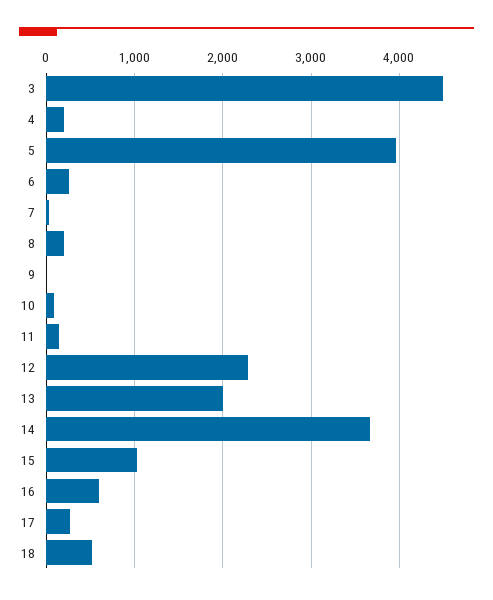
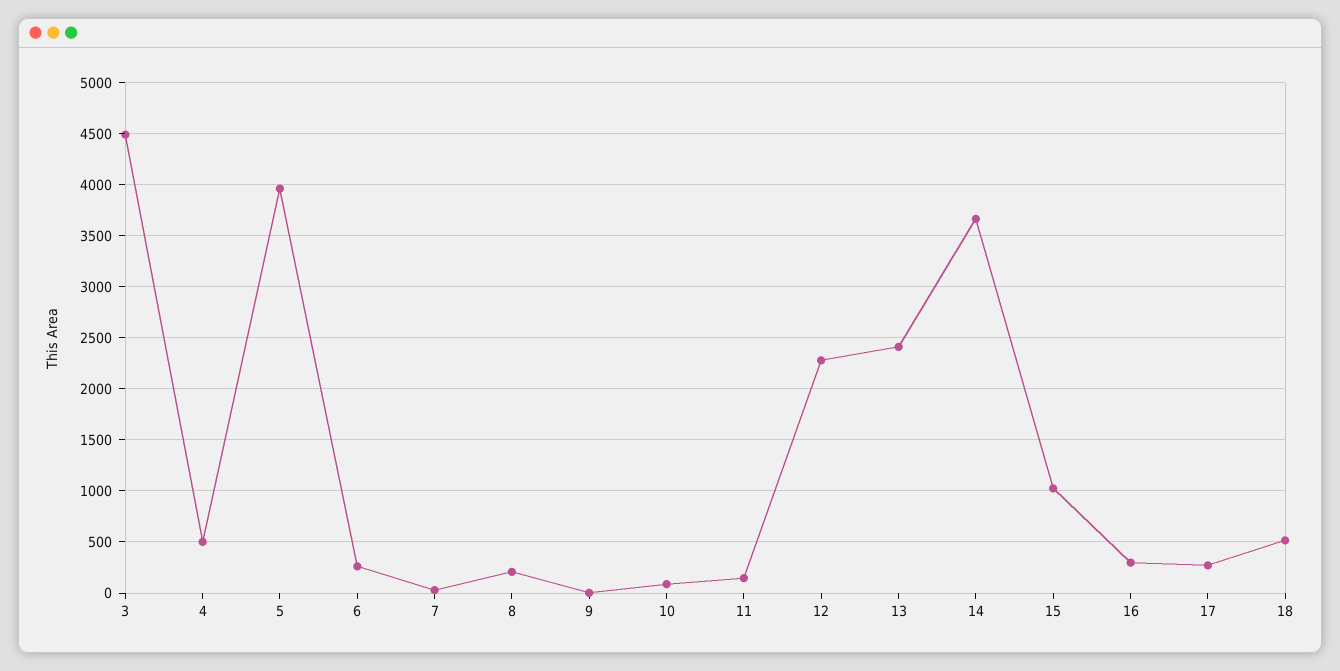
  {
    "3": 4500,
-   "4": 200,
+   "4": 500,
    "5": 4000,
    "6": 300,
    "7": 0,
    "8": 200,
    "9": 0,
    "10": 100,
    "11": 100,
    "12": 2300,
-   "13": 2000,
+   "13": 2400,
    "14": 3700,
    "15": 1000,
-   "16": 600,
+   "16": 300,
    "17": 300,
    "18": 500
  }

